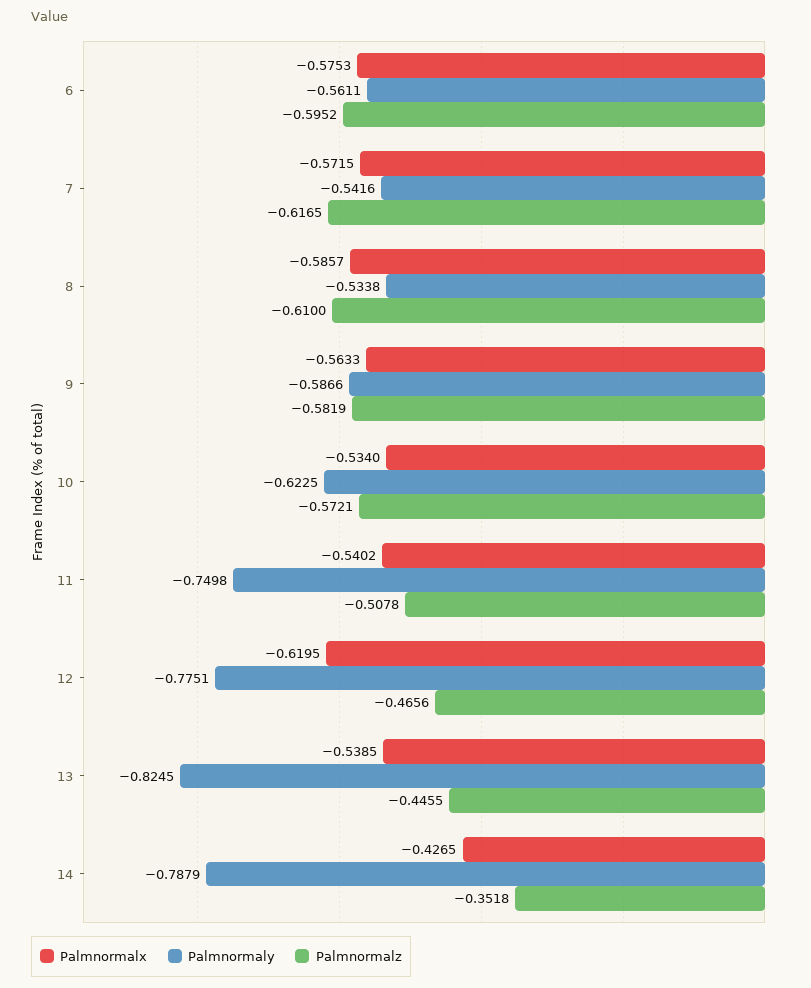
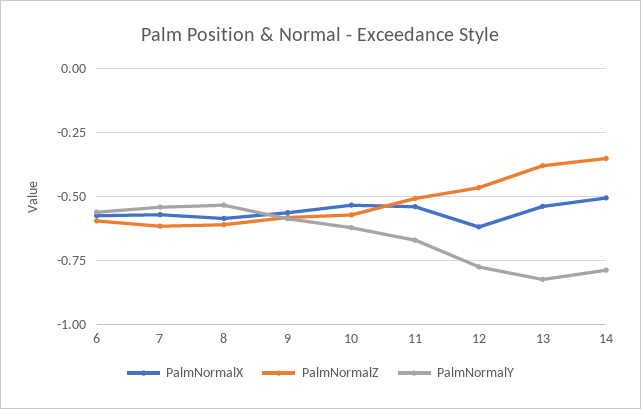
  {
    "Palmnormalx": {
      "6": -0.5753,
      "7": -0.5715,
      "8": -0.5857,
      "9": -0.5633,
      "10": -0.534,
      "11": -0.5402,
      "12": -0.6195,
      "13": -0.5385,
-     "14": -0.4265
+     "14": -0.5
    },
    "Palmnormaly": {
      "6": -0.5611,
      "7": -0.5416,
      "8": -0.5338,
      "9": -0.5866,
      "10": -0.6225,
-     "11": -0.7498,
+     "11": -0.675,
      "12": -0.7751,
      "13": -0.8245,
      "14": -0.7879
    },
    "Palmnormalz": {
      "6": -0.5952,
      "7": -0.6165,
      "8": -0.61,
      "9": -0.5819,
      "10": -0.5721,
      "11": -0.5078,
      "12": -0.4656,
-     "13": -0.4455,
+     "13": -0.375,
      "14": -0.3518
    }
  }

